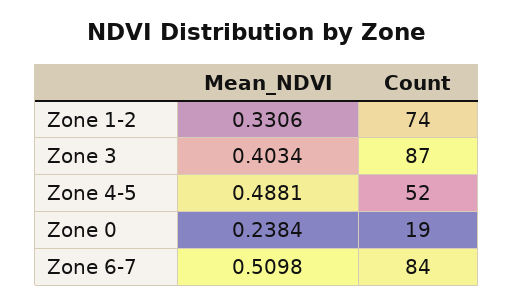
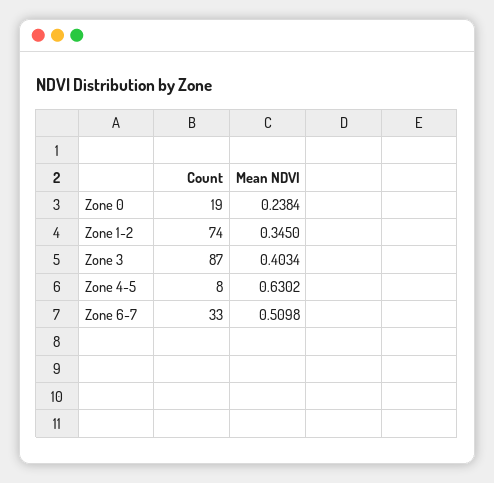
  {
    "Mean_NDVI": {
-     "Zone 1-2": 0.3306,
+     "Zone 1-2": 0.345,
      "Zone 3": 0.4034,
-     "Zone 4-5": 0.4881,
+     "Zone 4-5": 0.6302,
      "Zone 0": 0.2384,
      "Zone 6-7": 0.5098
    },
    "Count": {
      "Zone 1-2": 74,
      "Zone 3": 87,
-     "Zone 4-5": 52,
+     "Zone 4-5": 8,
      "Zone 0": 19,
-     "Zone 6-7": 84
+     "Zone 6-7": 33
    }
  }

